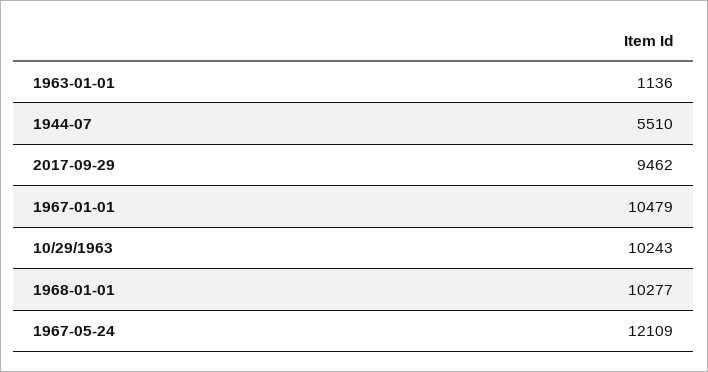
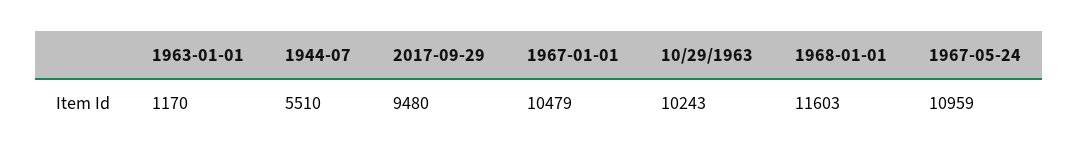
  {
-   "1963-01-01": 1136,
+   "1963-01-01": 1170,
    "1944-07": 5510,
-   "2017-09-29": 9462,
+   "2017-09-29": 9480,
    "1967-01-01": 10479,
    "10/29/1963": 10243,
-   "1968-01-01": 10277,
+   "1968-01-01": 11603,
-   "1967-05-24": 12109
+   "1967-05-24": 10959
  }

